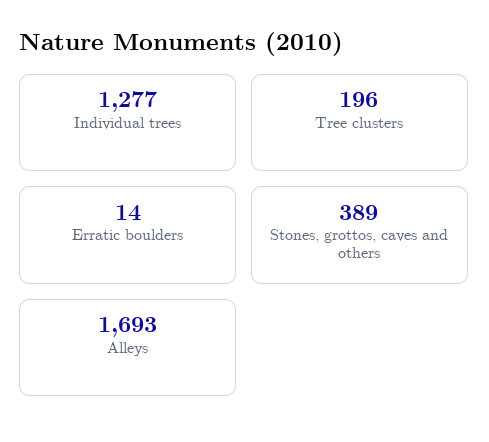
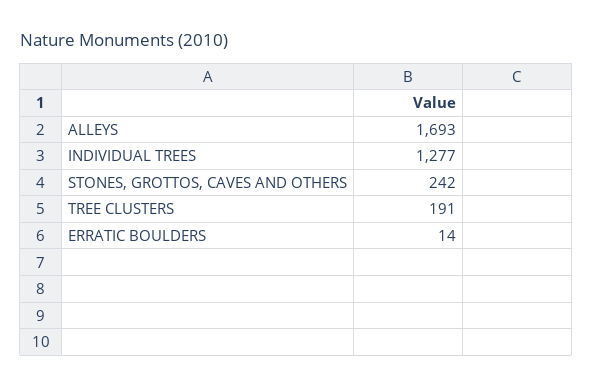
  {
    "Individual trees": 1277,
-   "Tree clusters": 196,
+   "Tree clusters": 191,
    "Erratic boulders": 14,
-   "Stones, grottos, caves and others": 389,
+   "Stones, grottos, caves and others": 242,
    "Alleys": 1693
  }

